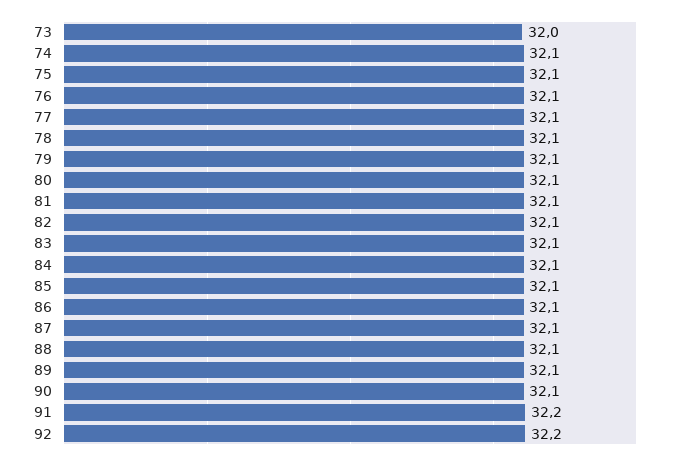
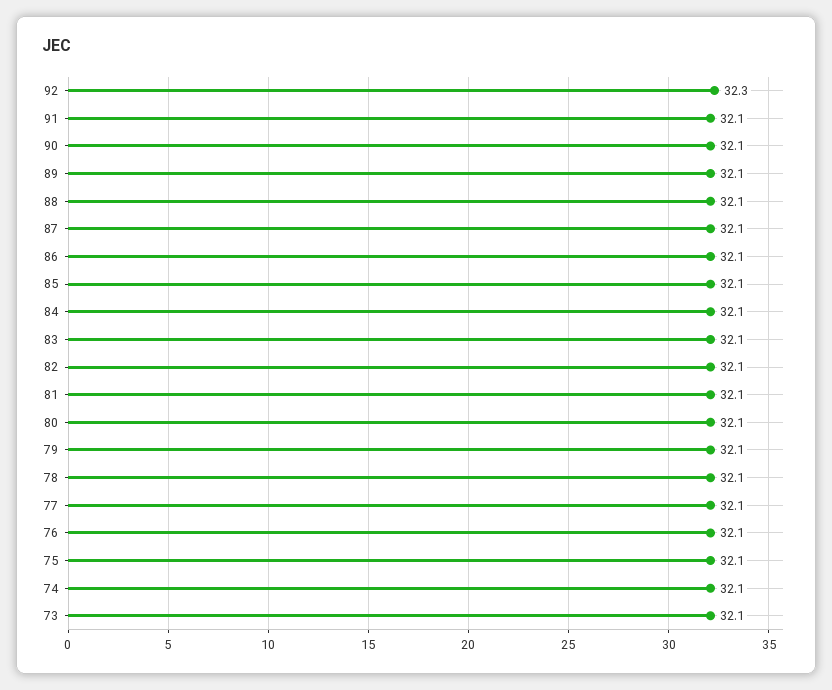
  {
-   "73": 32,
+   "73": 32.1,
    "74": 32.1,
    "75": 32.1,
    "76": 32.1,
    "77": 32.1,
    "78": 32.1,
    "79": 32.1,
    "80": 32.1,
    "81": 32.1,
    "82": 32.1,
    "83": 32.1,
    "84": 32.1,
    "85": 32.1,
    "86": 32.1,
    "87": 32.1,
    "88": 32.1,
    "89": 32.1,
    "90": 32.1,
-   "91": 32.2,
+   "91": 32.1,
-   "92": 32.2
+   "92": 32.3
  }

